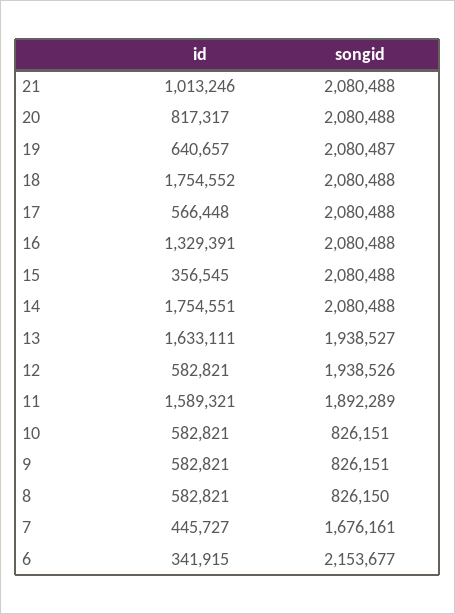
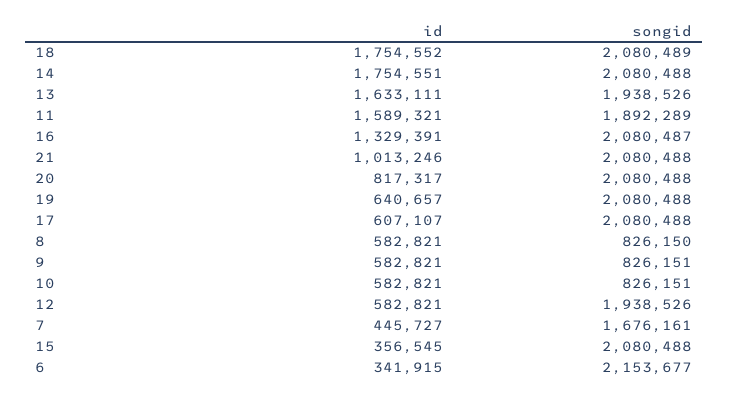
  {
    "id": {
      "21": 1013246,
      "20": 817317,
      "19": 640657,
      "18": 1754552,
-     "17": 566448,
+     "17": 607107,
      "16": 1329391,
      "15": 356545,
      "14": 1754551,
      "13": 1633111,
      "12": 582821,
      "11": 1589321,
      "10": 582821,
      "9": 582821,
      "8": 582821,
      "7": 445727,
      "6": 341915
    },
    "songid": {
      "21": 2080488,
      "20": 2080488,
-     "19": 2080487,
+     "19": 2080488,
-     "18": 2080488,
+     "18": 2080489,
      "17": 2080488,
-     "16": 2080488,
+     "16": 2080487,
      "15": 2080488,
      "14": 2080488,
-     "13": 1938527,
+     "13": 1938526,
      "12": 1938526,
      "11": 1892289,
      "10": 826151,
      "9": 826151,
      "8": 826150,
      "7": 1676161,
      "6": 2153677
    }
  }

